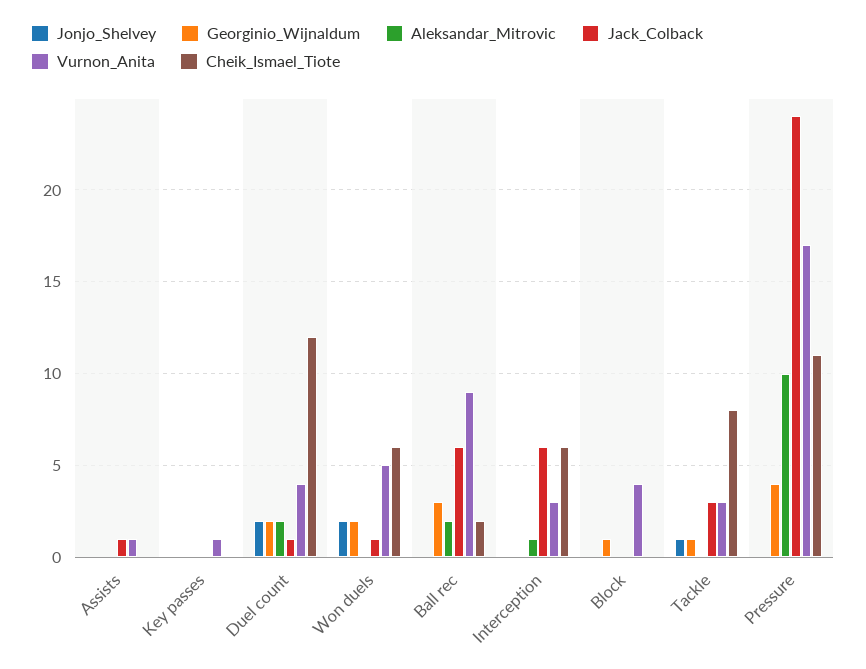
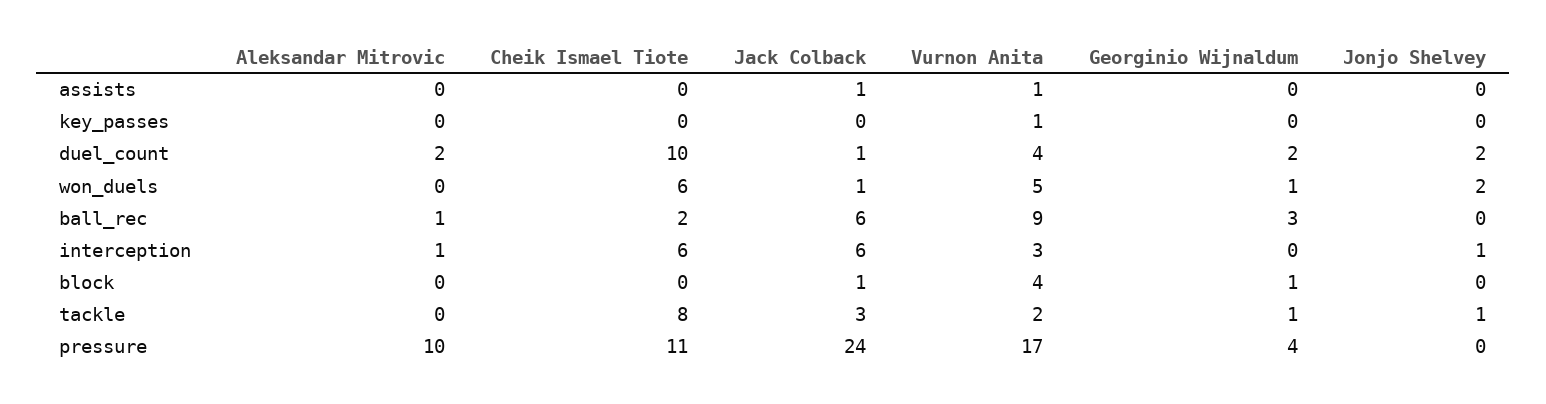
  {
    "Jonjo_Shelvey": {
      "Assists": 0,
      "Key passes": 0,
      "Duel count": 2,
      "Won duels": 2,
      "Ball rec": 0,
-     "Interception": 0,
+     "Interception": 1,
      "Block": 0,
      "Tackle": 1,
      "Pressure": 0
    },
    "Georginio_Wijnaldum": {
      "Assists": 0,
      "Key passes": 0,
      "Duel count": 2,
-     "Won duels": 2,
+     "Won duels": 1,
      "Ball rec": 3,
      "Interception": 0,
      "Block": 1,
      "Tackle": 1,
      "Pressure": 4
    },
    "Aleksandar_Mitrovic": {
      "Assists": 0,
      "Key passes": 0,
      "Duel count": 2,
      "Won duels": 0,
-     "Ball rec": 2,
+     "Ball rec": 1,
      "Interception": 1,
      "Block": 0,
      "Tackle": 0,
      "Pressure": 10
    },
    "Jack_Colback": {
      "Assists": 1,
      "Key passes": 0,
      "Duel count": 1,
      "Won duels": 1,
      "Ball rec": 6,
      "Interception": 6,
-     "Block": 0,
+     "Block": 1,
      "Tackle": 3,
      "Pressure": 24
    },
    "Vurnon_Anita": {
      "Assists": 1,
      "Key passes": 1,
      "Duel count": 4,
      "Won duels": 5,
      "Ball rec": 9,
      "Interception": 3,
      "Block": 4,
-     "Tackle": 3,
+     "Tackle": 2,
      "Pressure": 17
    },
    "Cheik_Ismael_Tiote": {
      "Assists": 0,
      "Key passes": 0,
-     "Duel count": 12,
+     "Duel count": 10,
      "Won duels": 6,
      "Ball rec": 2,
      "Interception": 6,
      "Block": 0,
      "Tackle": 8,
      "Pressure": 11
    }
  }

